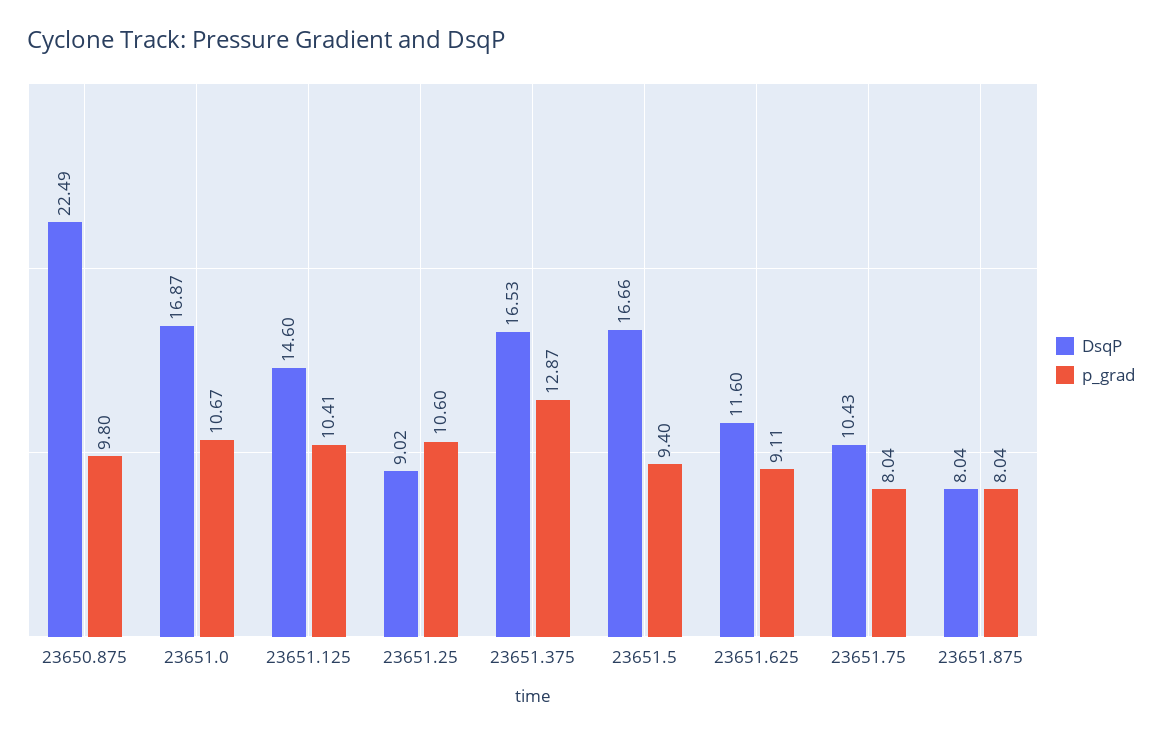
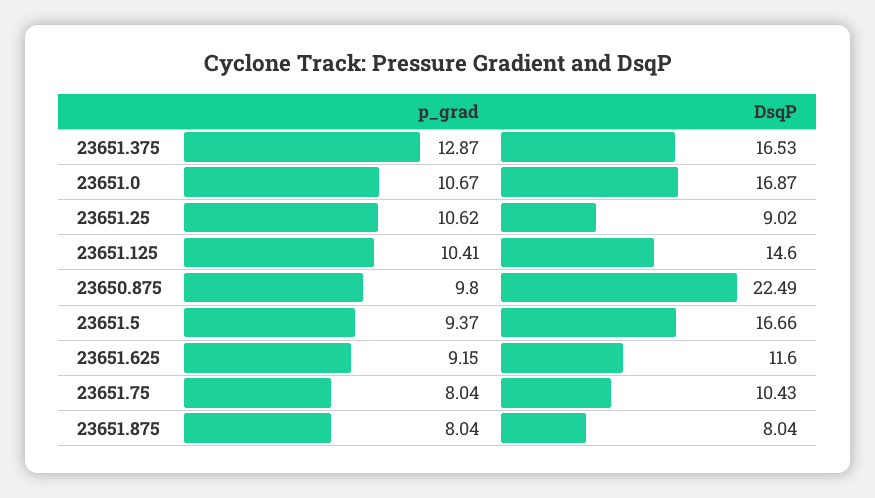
  {
    "DsqP": {
      "23650.875": 22.49,
      "23651.0": 16.87,
      "23651.125": 14.6,
      "23651.25": 9.02,
      "23651.375": 16.53,
      "23651.5": 16.66,
      "23651.625": 11.6,
      "23651.75": 10.43,
      "23651.875": 8.04
    },
    "p_grad": {
      "23650.875": 9.8,
      "23651.0": 10.67,
      "23651.125": 10.41,
-     "23651.25": 10.6,
+     "23651.25": 10.62,
      "23651.375": 12.87,
-     "23651.5": 9.4,
+     "23651.5": 9.37,
-     "23651.625": 9.11,
+     "23651.625": 9.15,
      "23651.75": 8.04,
      "23651.875": 8.04
    }
  }

